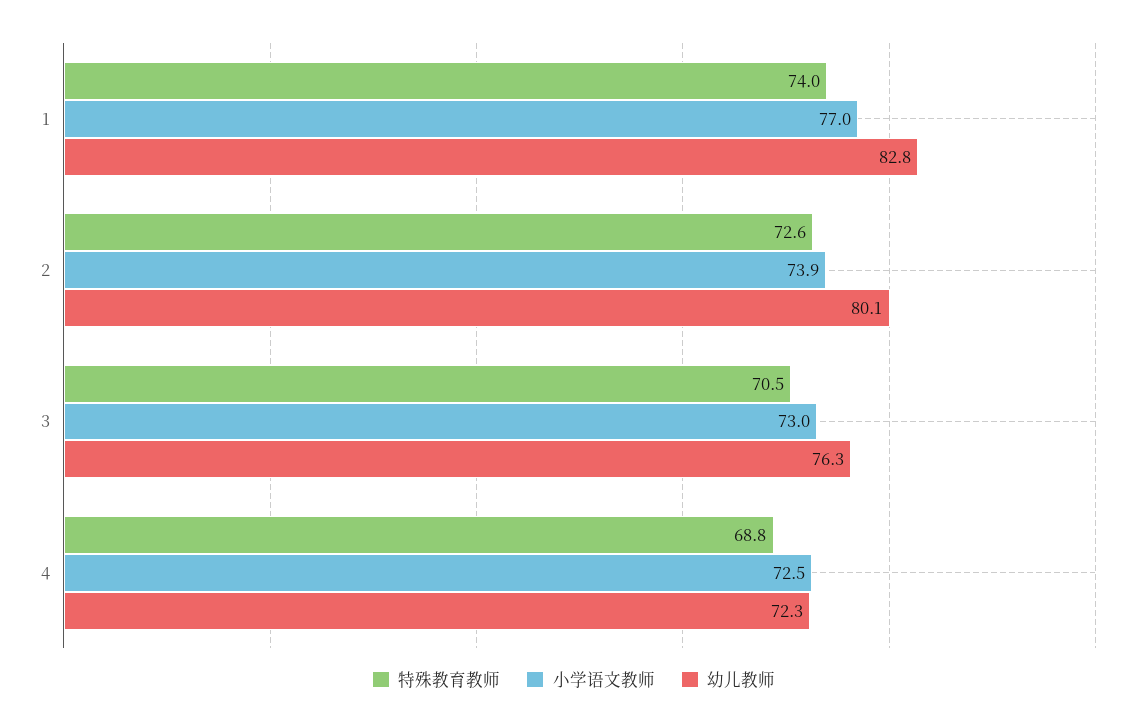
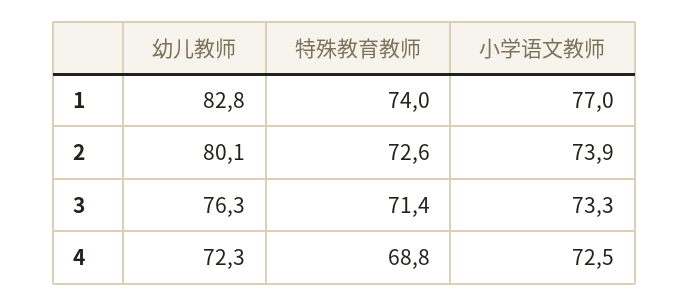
  {
    "特殊教育教师": {
      "1": 74,
      "2": 72.6,
-     "3": 70.5,
+     "3": 71.4,
      "4": 68.8
    },
    "小学语文教师": {
      "1": 77,
      "2": 73.9,
-     "3": 73,
+     "3": 73.3,
      "4": 72.5
    },
    "幼儿教师": {
      "1": 82.8,
      "2": 80.1,
      "3": 76.3,
      "4": 72.3
    }
  }

